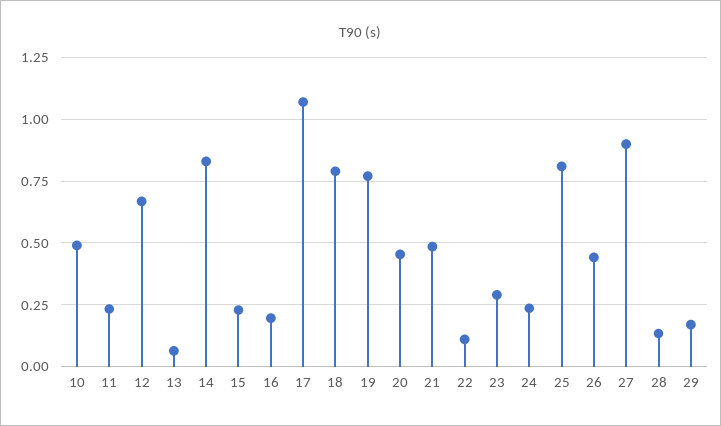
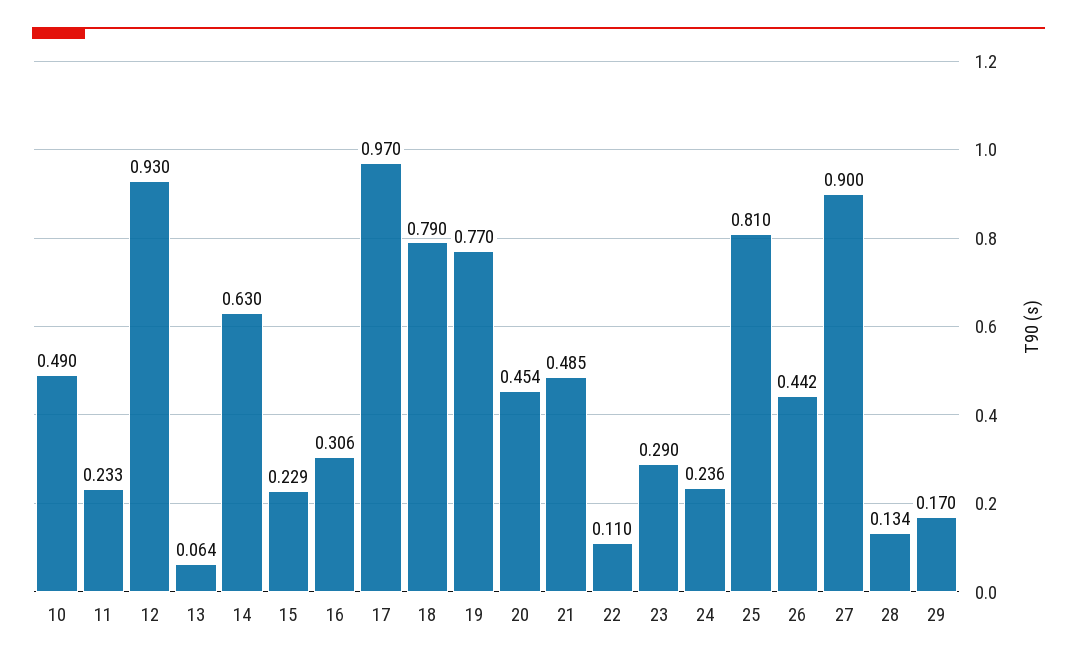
  {
    "10": 0.49,
    "11": 0.233,
-   "12": 0.675,
+   "12": 0.93,
    "13": 0.064,
-   "14": 0.825,
+   "14": 0.63,
    "15": 0.229,
-   "16": 0.2,
+   "16": 0.306,
-   "17": 1.075,
+   "17": 0.97,
    "18": 0.79,
    "19": 0.77,
    "20": 0.454,
    "21": 0.485,
    "22": 0.11,
    "23": 0.29,
    "24": 0.236,
    "25": 0.81,
    "26": 0.442,
    "27": 0.9,
    "28": 0.134,
    "29": 0.17
  }

